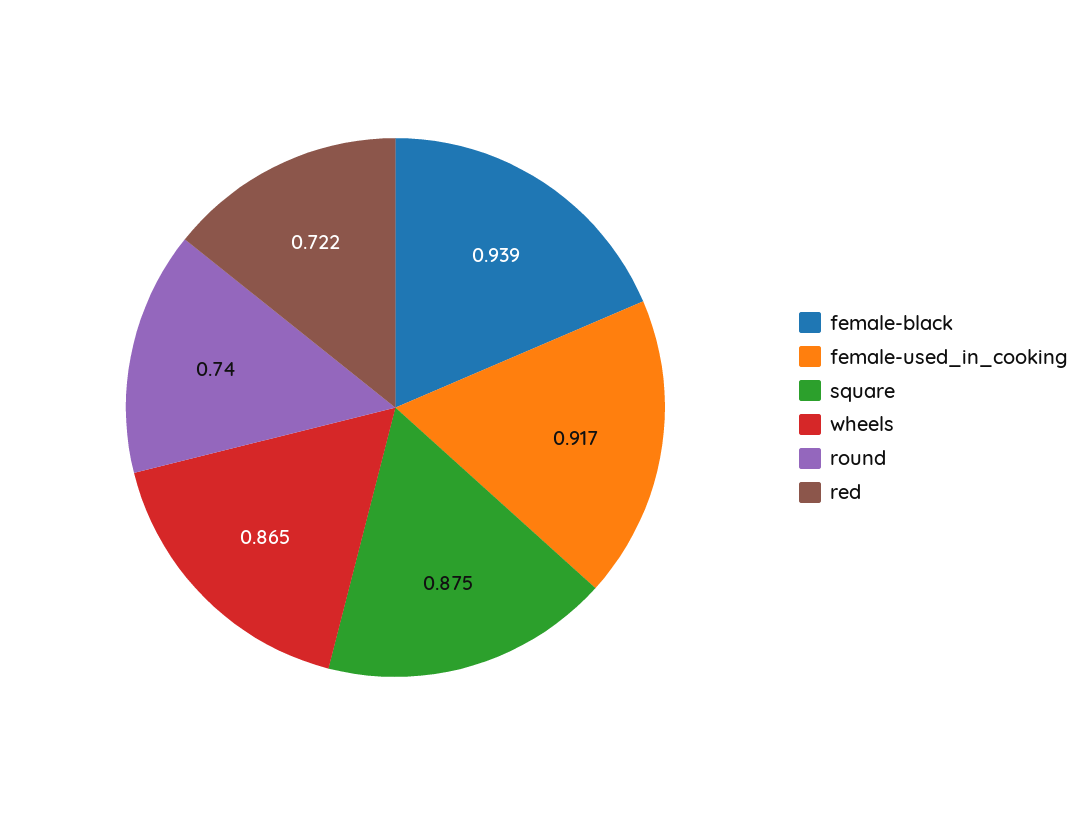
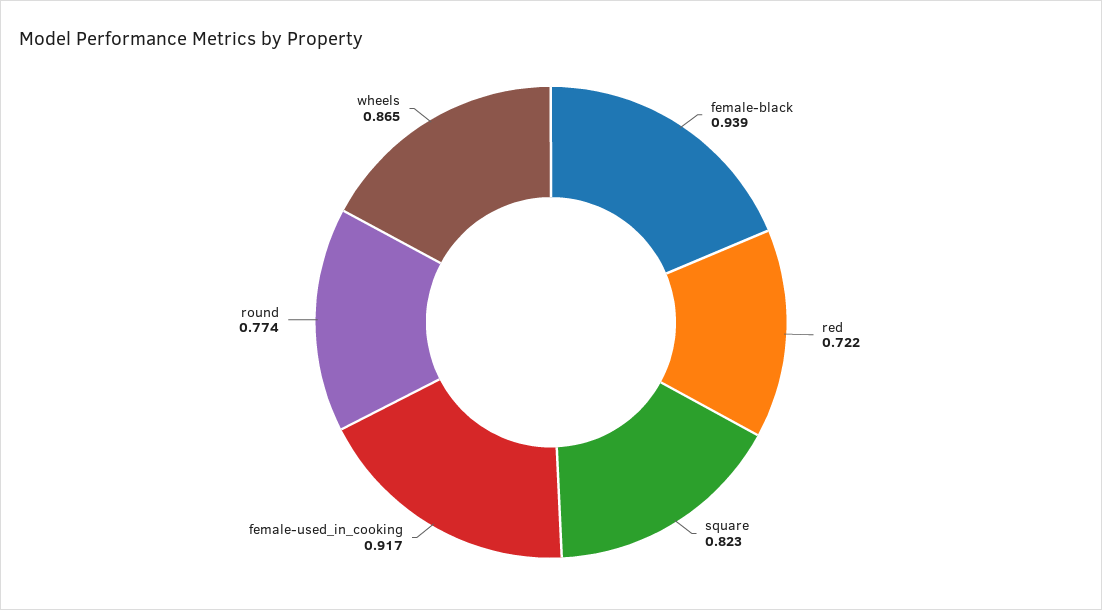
  {
    "female-black": 0.939,
    "female-used_in_cooking": 0.917,
-   "square": 0.875,
+   "square": 0.823,
    "wheels": 0.865,
-   "round": 0.74,
+   "round": 0.774,
    "red": 0.722
  }

